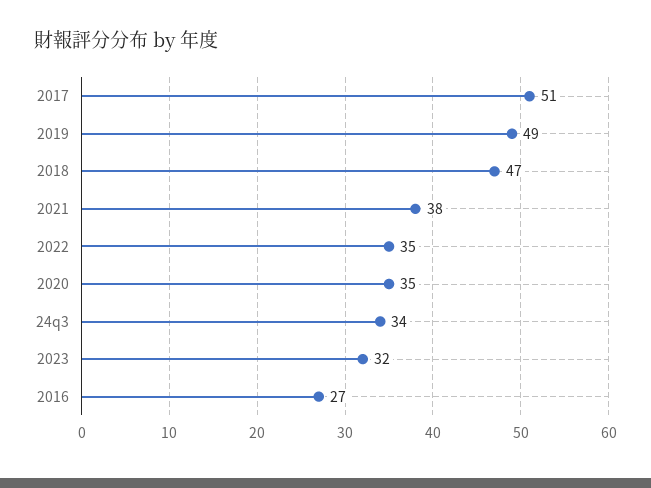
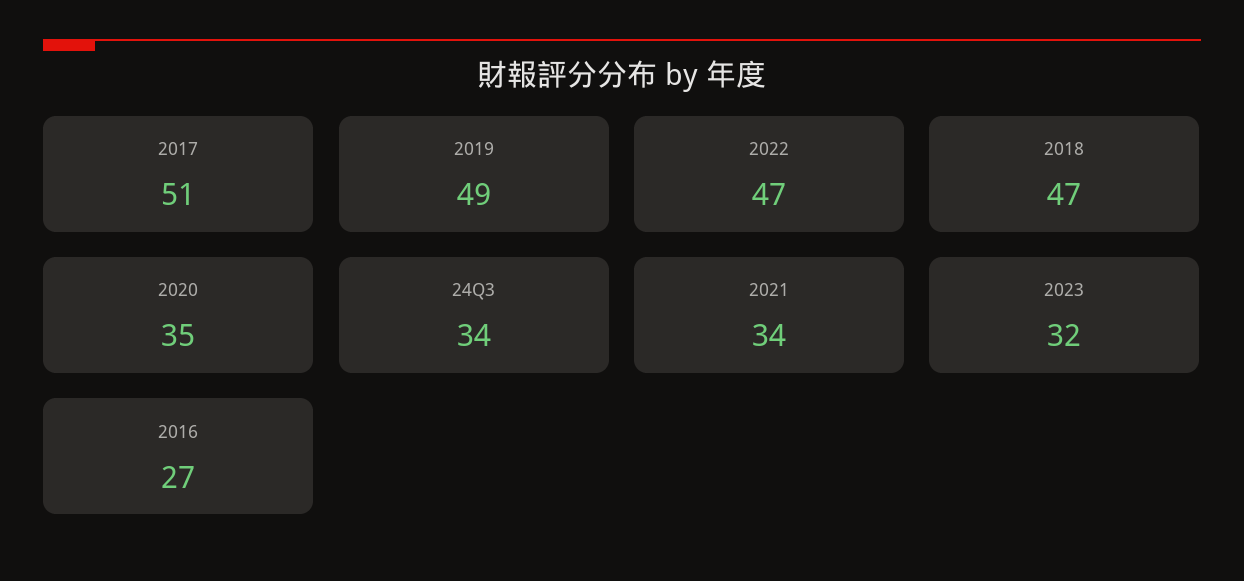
  {
    "2017": 51,
    "2019": 49,
    "2018": 47,
-   "2021": 38,
+   "2021": 34,
-   "2022": 35,
+   "2022": 47,
    "2020": 35,
    "24q3": 34,
    "2023": 32,
    "2016": 27
  }

